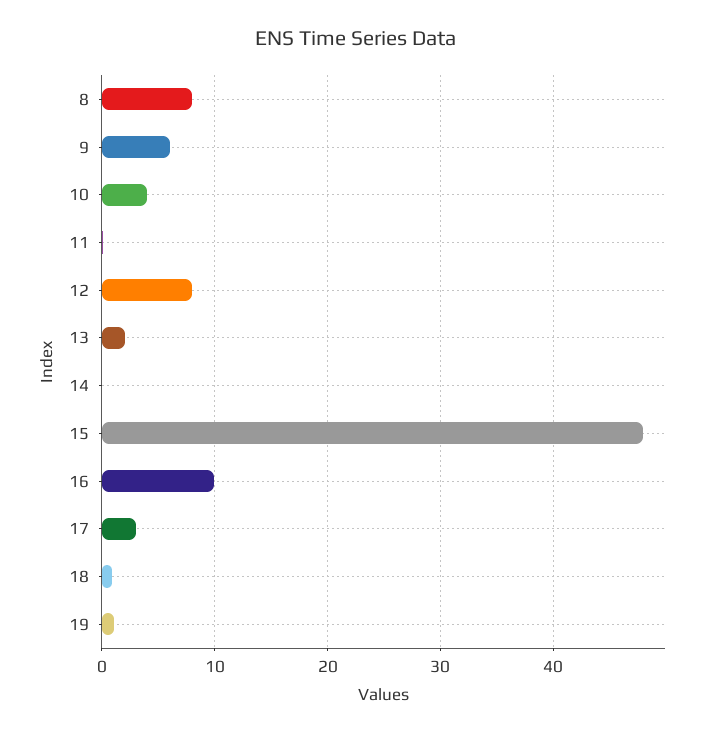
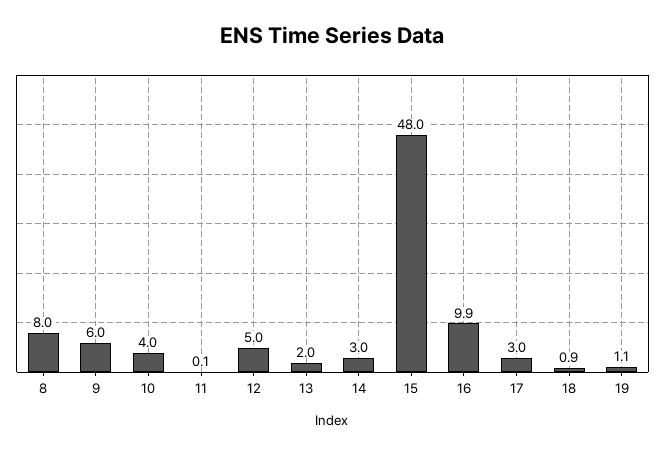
  {
    "8": 8,
    "9": 6,
    "10": 4,
    "11": 0.1,
-   "12": 8,
+   "12": 5,
    "13": 2,
-   "14": 0,
+   "14": 3,
    "15": 48,
    "16": 9.9,
    "17": 3,
    "18": 0.9,
    "19": 1.1
  }

